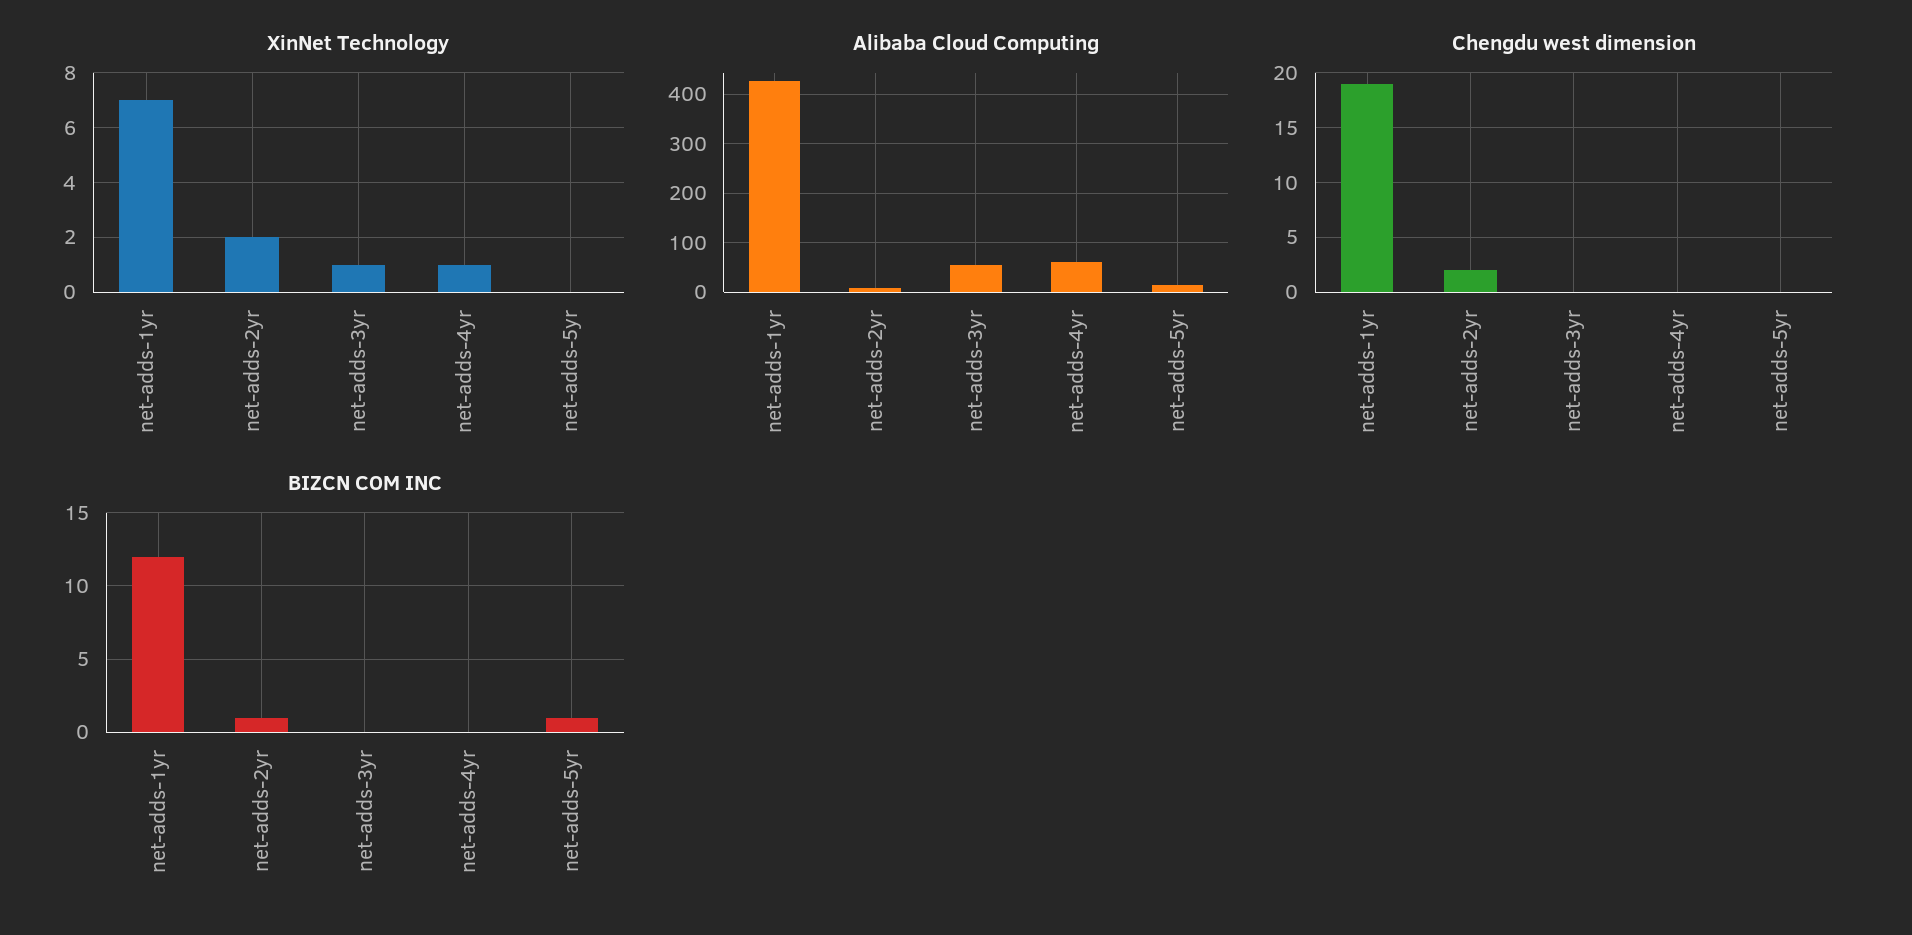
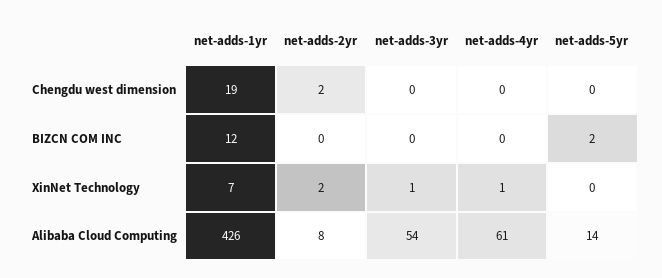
  {
    "XinNet Technology": {
      "net-adds-1yr": 7,
      "net-adds-2yr": 2,
      "net-adds-3yr": 1,
      "net-adds-4yr": 1,
      "net-adds-5yr": 0
    },
    "Alibaba Cloud Computing": {
      "net-adds-1yr": 426,
      "net-adds-2yr": 8,
      "net-adds-3yr": 54,
      "net-adds-4yr": 61,
      "net-adds-5yr": 14
    },
    "Chengdu west dimension": {
      "net-adds-1yr": 19,
      "net-adds-2yr": 2,
      "net-adds-3yr": 0,
      "net-adds-4yr": 0,
      "net-adds-5yr": 0
    },
    "BIZCN COM INC": {
      "net-adds-1yr": 12,
-     "net-adds-2yr": 1,
+     "net-adds-2yr": 0,
      "net-adds-3yr": 0,
      "net-adds-4yr": 0,
-     "net-adds-5yr": 1
+     "net-adds-5yr": 2
    }
  }

